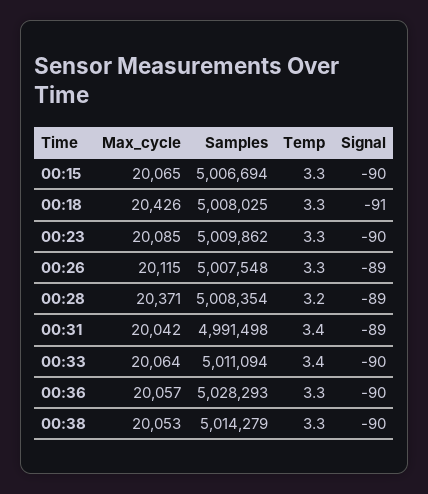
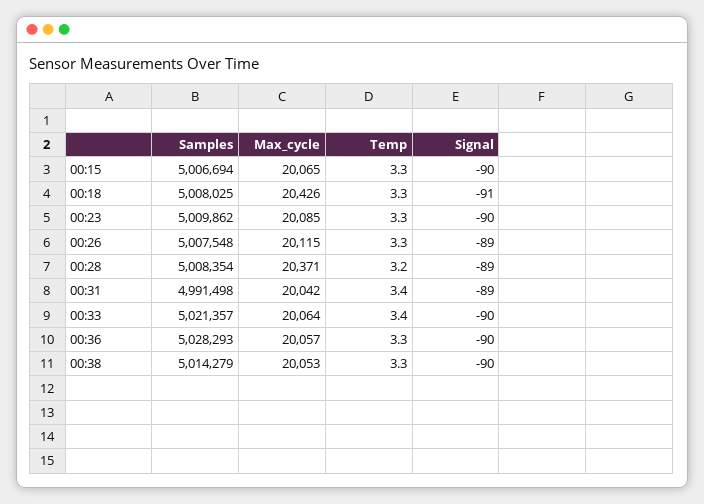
  {
    "Max_cycle": {
      "00:15": 20065,
      "00:18": 20426,
      "00:23": 20085,
      "00:26": 20115,
      "00:28": 20371,
      "00:31": 20042,
      "00:33": 20064,
      "00:36": 20057,
      "00:38": 20053
    },
    "Samples": {
      "00:15": 5006694,
      "00:18": 5008025,
      "00:23": 5009862,
      "00:26": 5007548,
      "00:28": 5008354,
      "00:31": 4991498,
-     "00:33": 5011094,
+     "00:33": 5021357,
      "00:36": 5028293,
      "00:38": 5014279
    },
    "Temp": {
      "00:15": 3.3,
      "00:18": 3.3,
      "00:23": 3.3,
      "00:26": 3.3,
      "00:28": 3.2,
      "00:31": 3.4,
      "00:33": 3.4,
      "00:36": 3.3,
      "00:38": 3.3
    },
    "Signal": {
      "00:15": -90,
      "00:18": -91,
      "00:23": -90,
      "00:26": -89,
      "00:28": -89,
      "00:31": -89,
      "00:33": -90,
      "00:36": -90,
      "00:38": -90
    }
  }

